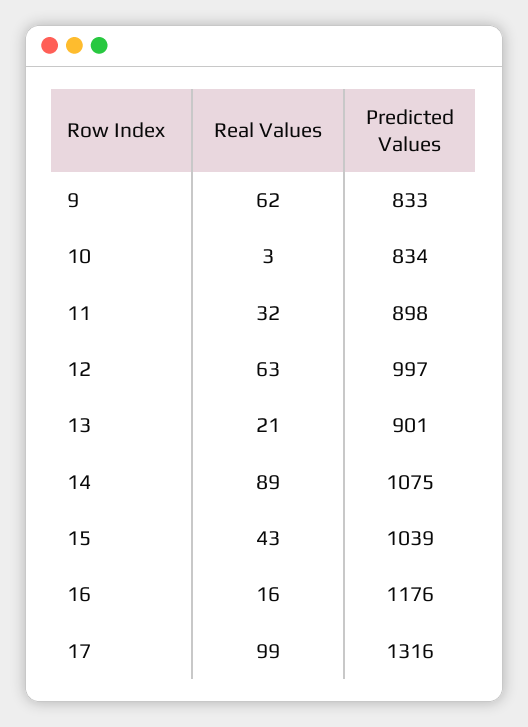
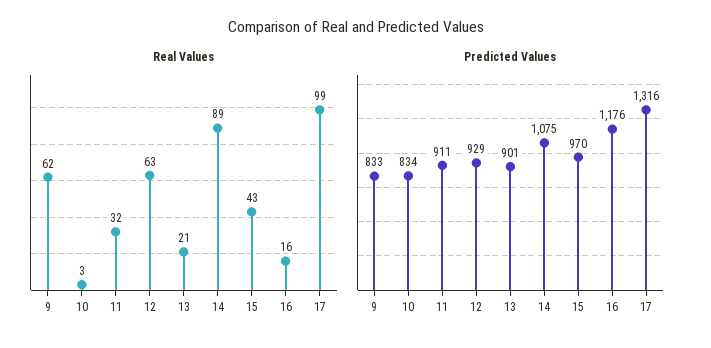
  {
    "Real Values": {
      "9": 62,
      "10": 3,
      "11": 32,
      "12": 63,
      "13": 21,
      "14": 89,
      "15": 43,
      "16": 16,
      "17": 99
    },
    "Predicted Values": {
      "9": 833,
      "10": 834,
-     "11": 898,
+     "11": 911,
-     "12": 997,
+     "12": 929,
      "13": 901,
      "14": 1075,
-     "15": 1039,
+     "15": 970,
      "16": 1176,
      "17": 1316
    }
  }

